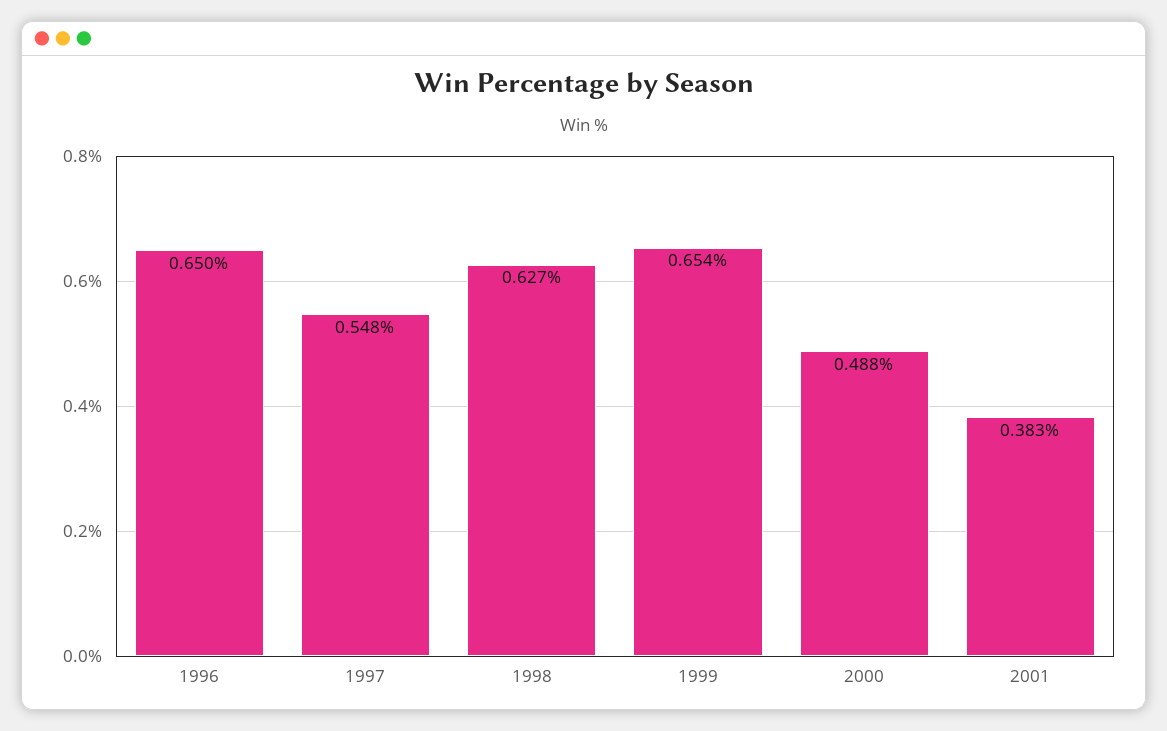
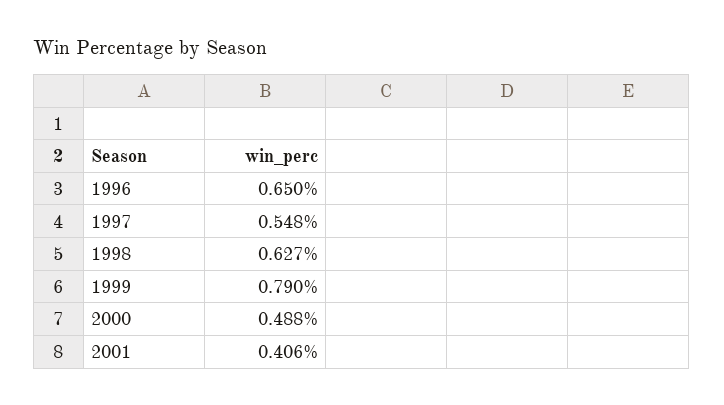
  {
    "1996": 0.65,
    "1997": 0.548,
    "1998": 0.627,
-   "1999": 0.654,
+   "1999": 0.79,
    "2000": 0.488,
-   "2001": 0.383
+   "2001": 0.406
  }

